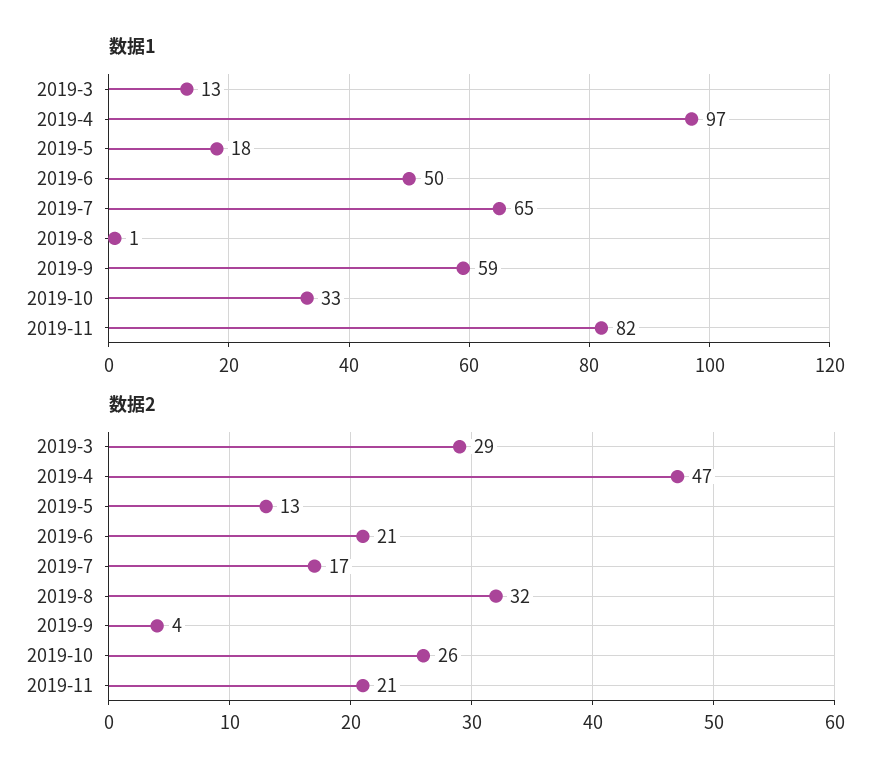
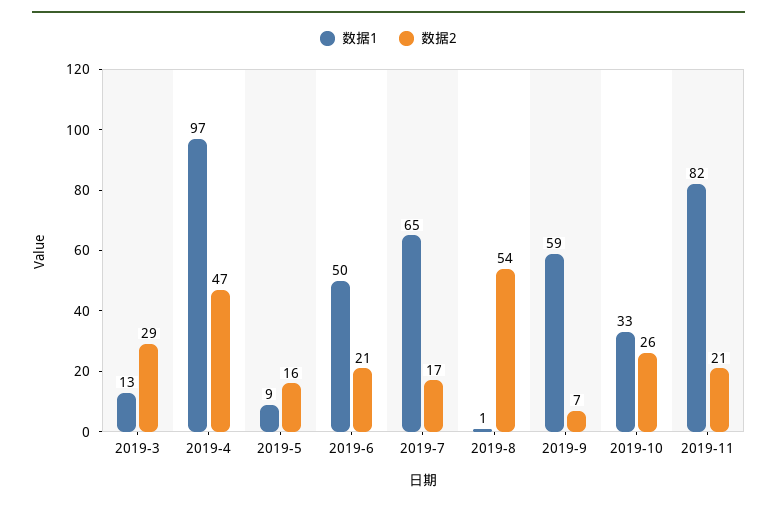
  {
    "数据1": {
      "2019-3": 13,
      "2019-4": 97,
-     "2019-5": 18,
+     "2019-5": 9,
      "2019-6": 50,
      "2019-7": 65,
      "2019-8": 1,
      "2019-9": 59,
      "2019-10": 33,
      "2019-11": 82
    },
    "数据2": {
      "2019-3": 29,
      "2019-4": 47,
-     "2019-5": 13,
+     "2019-5": 16,
      "2019-6": 21,
      "2019-7": 17,
-     "2019-8": 32,
+     "2019-8": 54,
-     "2019-9": 4,
+     "2019-9": 7,
      "2019-10": 26,
      "2019-11": 21
    }
  }

